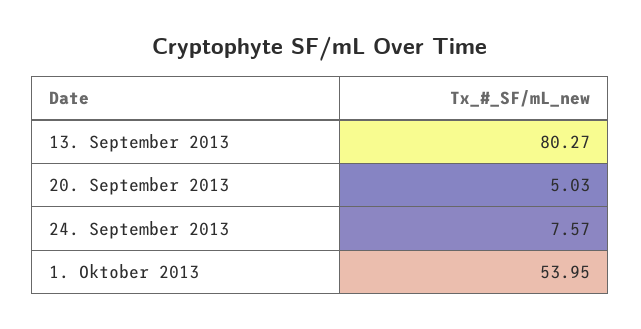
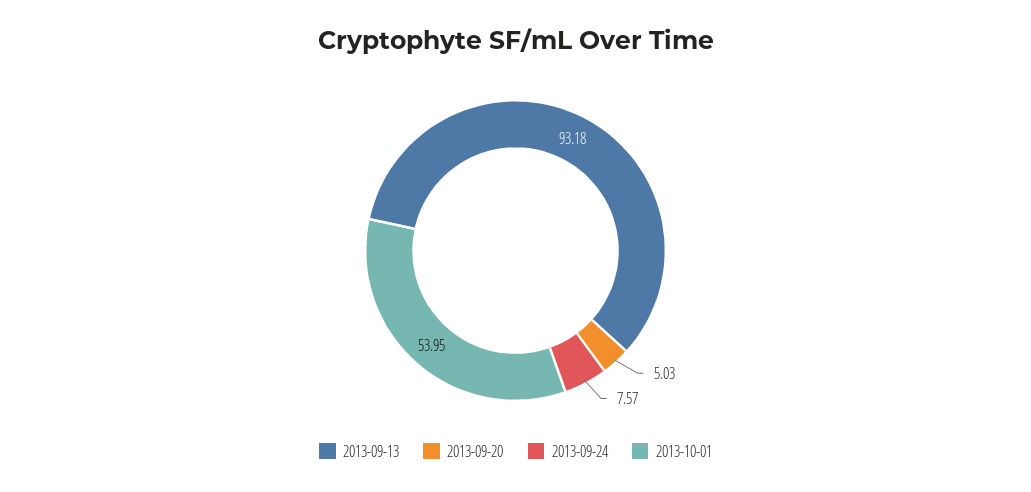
  {
-   "13. September 2013": 80.27,
+   "13. September 2013": 93.18,
    "20. September 2013": 5.03,
    "24. September 2013": 7.57,
    "1. Oktober 2013": 53.95
  }

